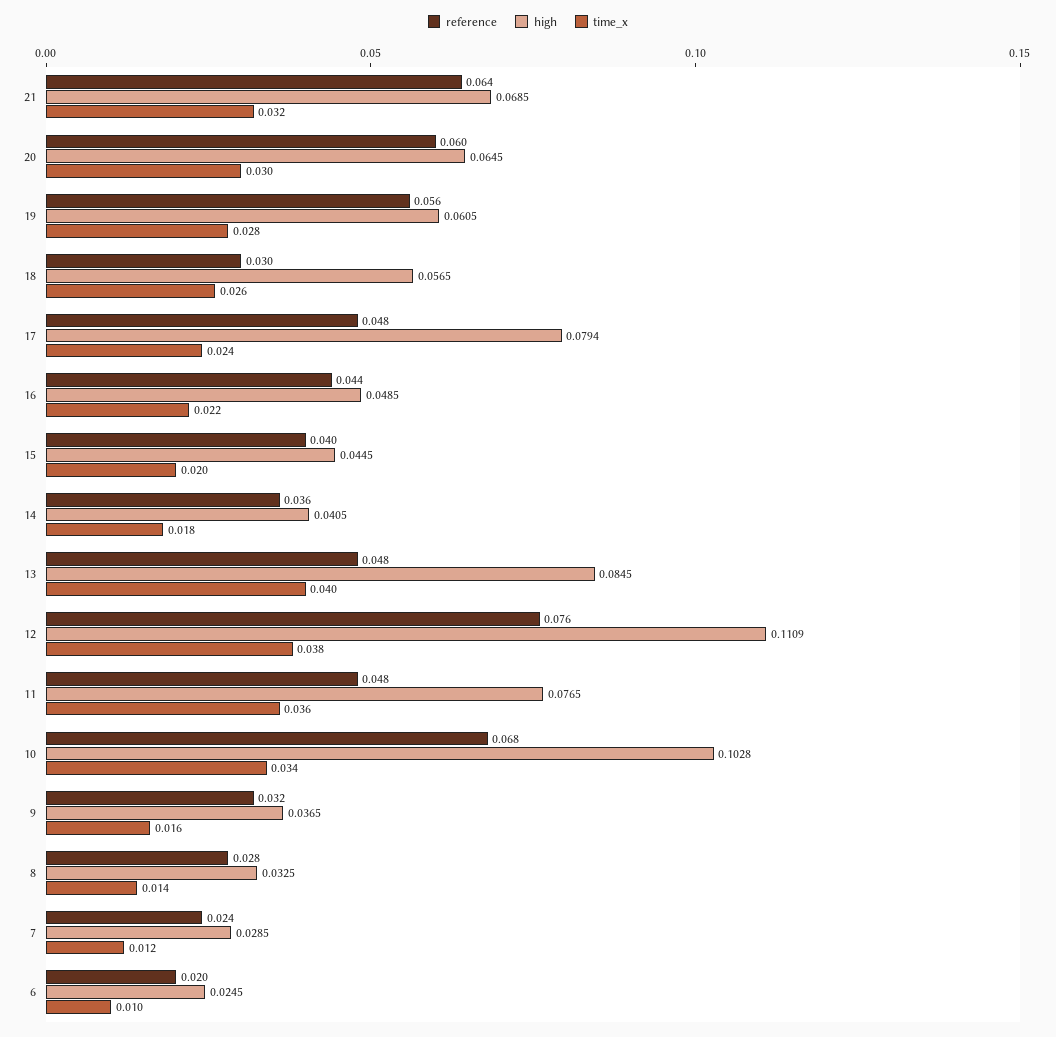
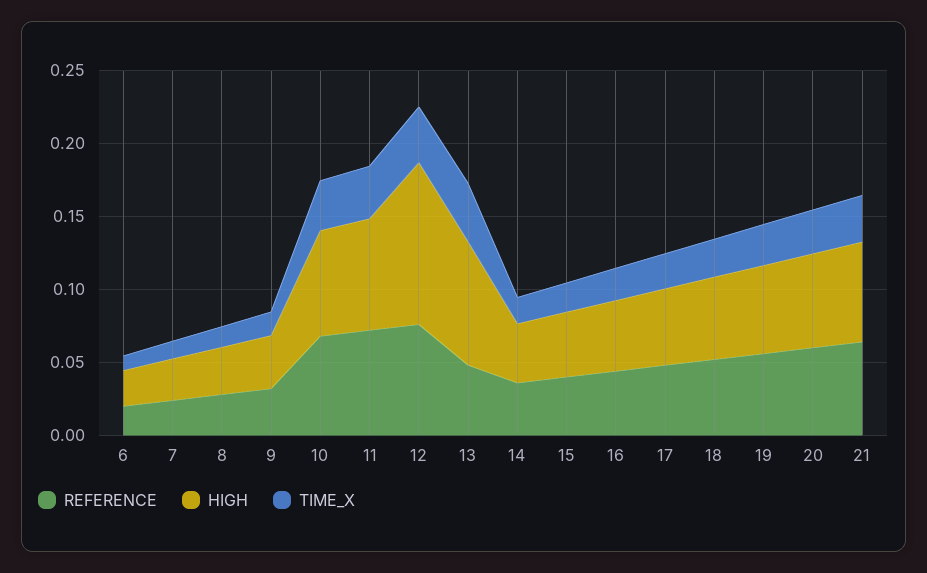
  {
    "reference": {
      "21": 0.064,
      "20": 0.06,
      "19": 0.056,
-     "18": 0.03,
+     "18": 0.05,
      "17": 0.048,
      "16": 0.044,
      "15": 0.04,
      "14": 0.036,
      "13": 0.048,
      "12": 0.076,
-     "11": 0.048,
+     "11": 0.07,
      "10": 0.068,
      "9": 0.032,
      "8": 0.028,
      "7": 0.024,
      "6": 0.02
    },
    "high": {
      "21": 0.0685,
      "20": 0.0645,
      "19": 0.0605,
      "18": 0.0565,
-     "17": 0.0794,
+     "17": 0.05,
      "16": 0.0485,
      "15": 0.0445,
      "14": 0.0405,
      "13": 0.0845,
      "12": 0.1109,
      "11": 0.0765,
-     "10": 0.1028,
+     "10": 0.07,
      "9": 0.0365,
      "8": 0.0325,
      "7": 0.0285,
      "6": 0.0245
    },
    "time_x": {
      "21": 0.032,
      "20": 0.03,
      "19": 0.028,
      "18": 0.026,
      "17": 0.024,
      "16": 0.022,
      "15": 0.02,
      "14": 0.018,
      "13": 0.04,
      "12": 0.038,
      "11": 0.036,
      "10": 0.034,
      "9": 0.016,
      "8": 0.014,
      "7": 0.012,
      "6": 0.01
    }
  }

